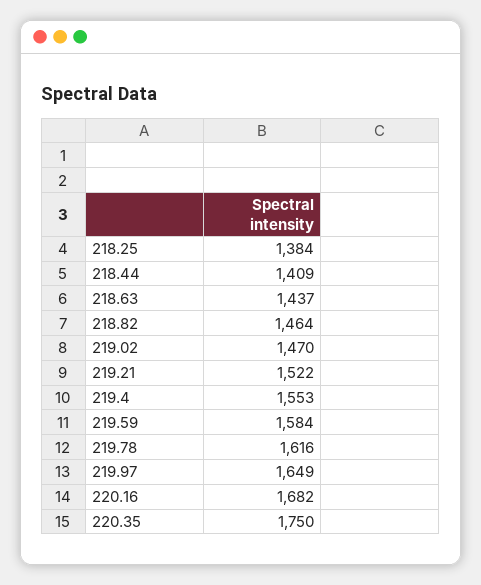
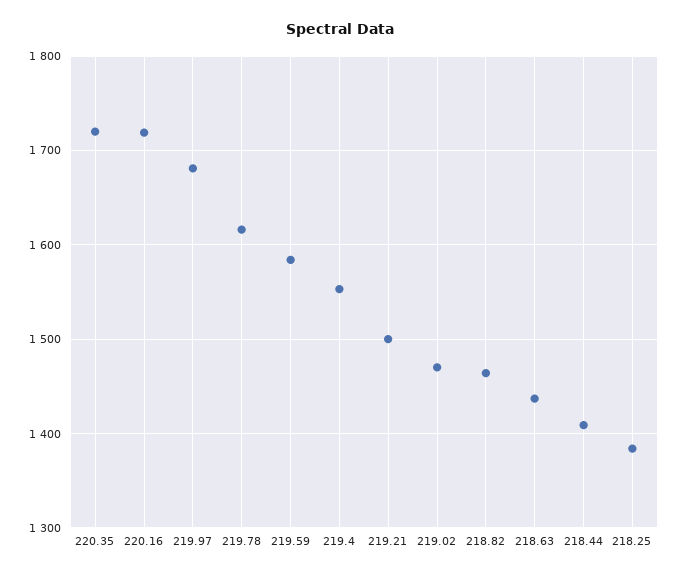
  {
    "218.25": 1384,
    "218.44": 1409,
    "218.63": 1437,
    "218.82": 1464,
    "219.02": 1470,
-   "219.21": 1522,
+   "219.21": 1500,
    "219.4": 1553,
    "219.59": 1584,
    "219.78": 1616,
-   "219.97": 1649,
+   "219.97": 1680,
-   "220.16": 1682,
+   "220.16": 1720,
-   "220.35": 1750
+   "220.35": 1720
  }

